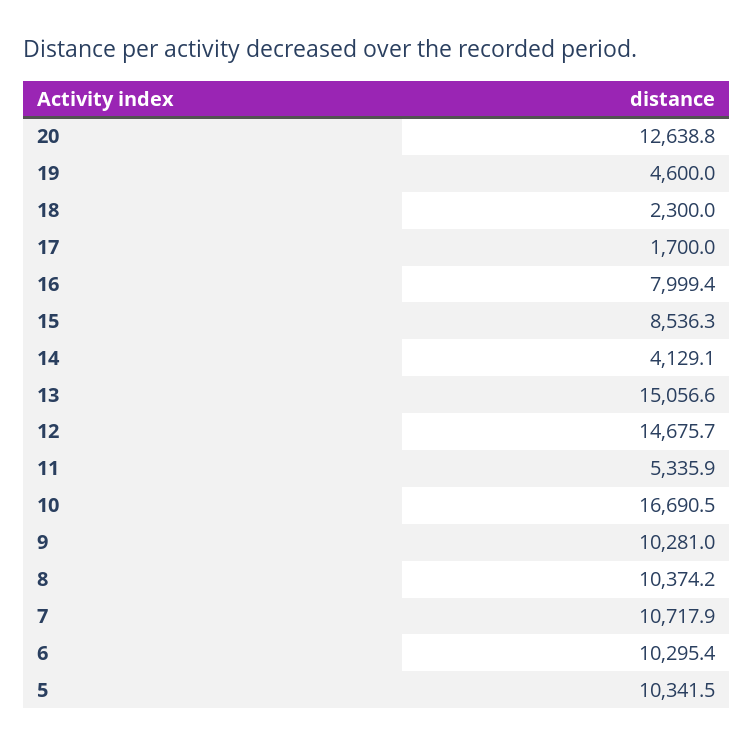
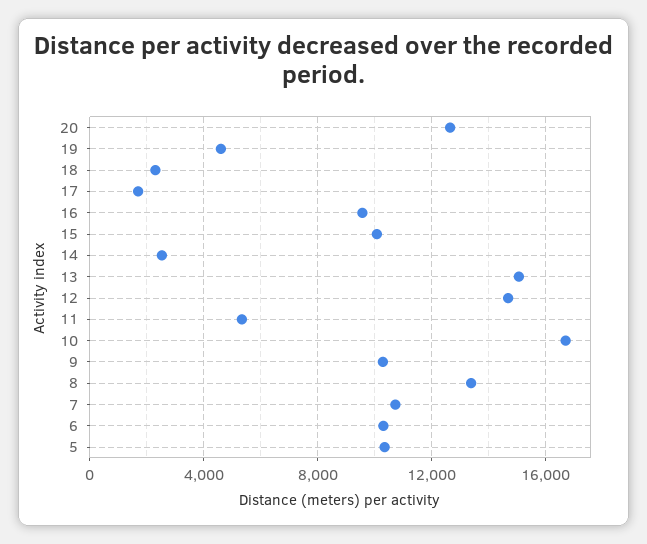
  {
    "20": 12638.8,
    "19": 4600,
    "18": 2300,
    "17": 1700,
-   "16": 7999.4,
+   "16": 9500,
-   "15": 8536.3,
+   "15": 10000,
-   "14": 4129.1,
+   "14": 2500,
    "13": 15056.6,
    "12": 14675.7,
    "11": 5335.9,
    "10": 16690.5,
    "9": 10281,
-   "8": 10374.2,
+   "8": 13500,
    "7": 10717.9,
    "6": 10295.4,
    "5": 10341.5
  }

